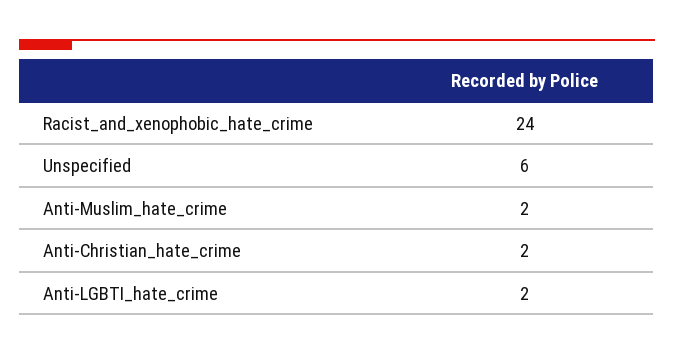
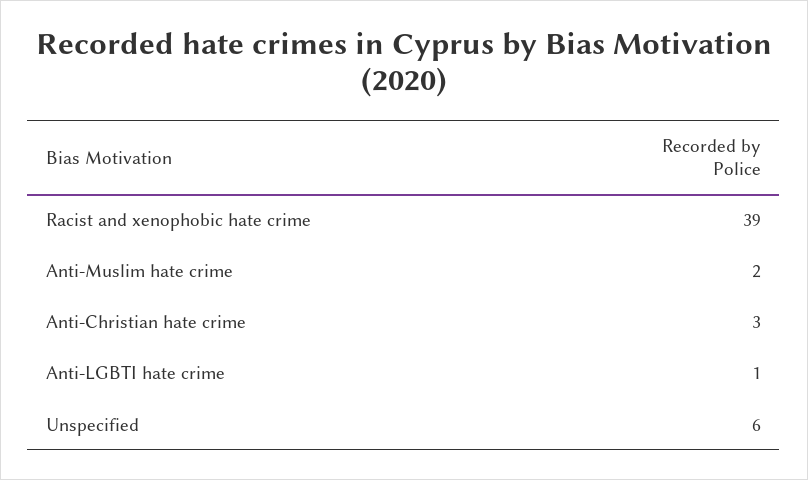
  {
-   "Racist_and_xenophobic_hate_crime": 24,
+   "Racist_and_xenophobic_hate_crime": 39,
    "Unspecified": 6,
    "Anti-Muslim_hate_crime": 2,
-   "Anti-Christian_hate_crime": 2,
+   "Anti-Christian_hate_crime": 3,
-   "Anti-LGBTI_hate_crime": 2
+   "Anti-LGBTI_hate_crime": 1
  }

